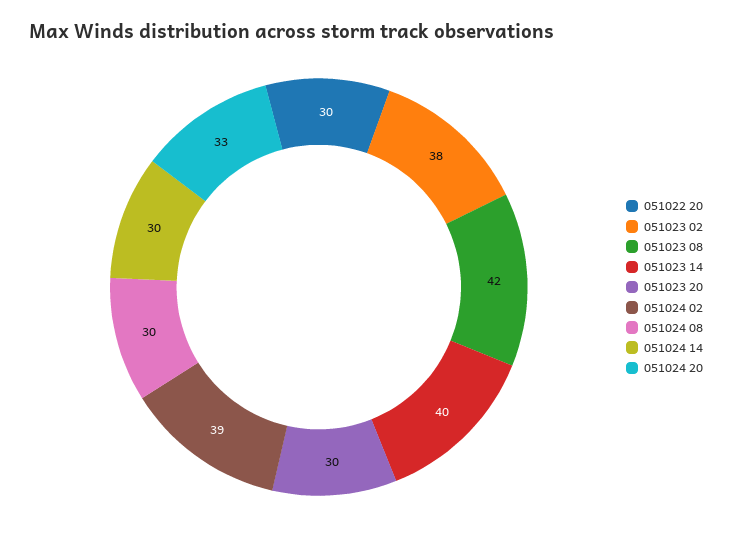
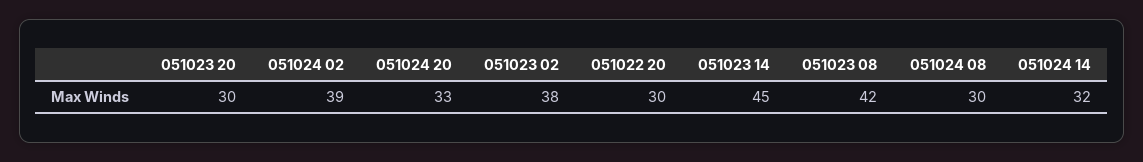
  {
    "051022 20": 30,
    "051023 02": 38,
    "051023 08": 42,
-   "051023 14": 40,
+   "051023 14": 45,
    "051023 20": 30,
    "051024 02": 39,
    "051024 08": 30,
-   "051024 14": 30,
+   "051024 14": 32,
    "051024 20": 33
  }

